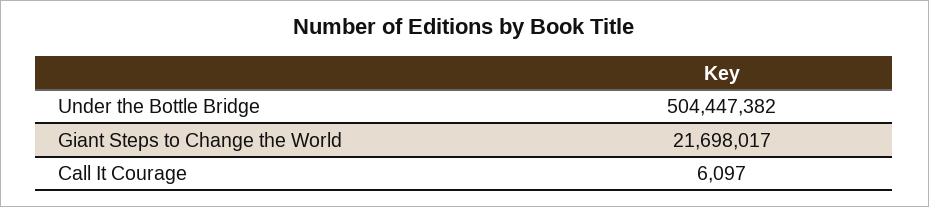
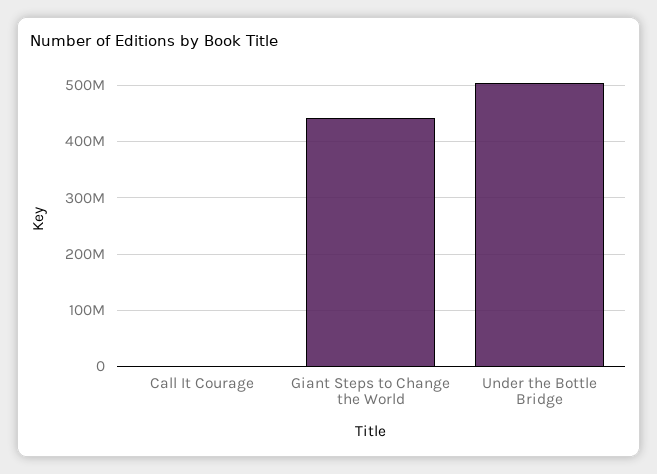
  {
    "Under the Bottle Bridge": 504447382,
-   "Giant Steps to Change the World": 21698017,
+   "Giant Steps to Change the World": 440000000,
    "Call It Courage": 6097
  }

